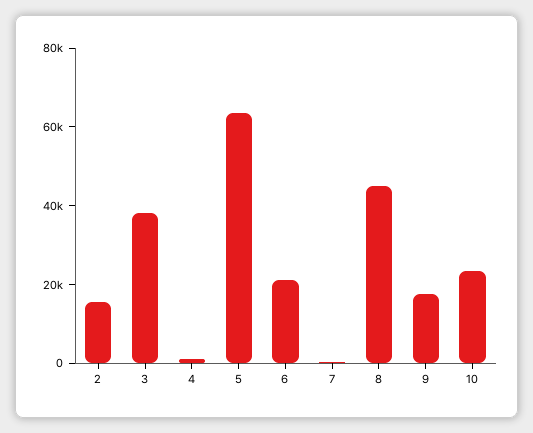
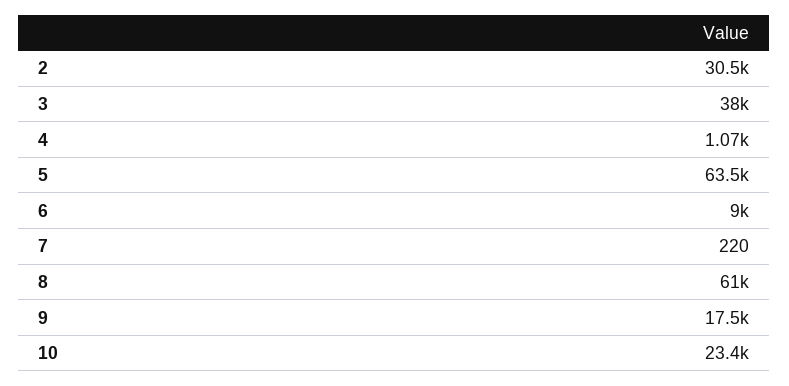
  {
-   "2": 15000,
+   "2": 30500,
    "3": 38000,
    "4": 1070,
    "5": 63500,
-   "6": 20000,
+   "6": 9000,
    "7": 220,
-   "8": 45000,
+   "8": 61000,
    "9": 17500,
    "10": 23400
  }

